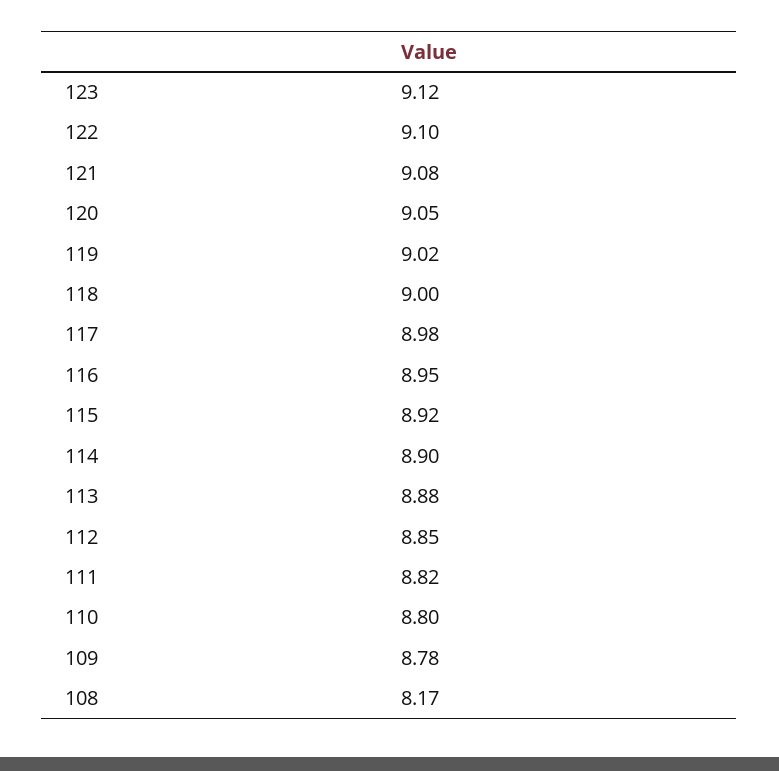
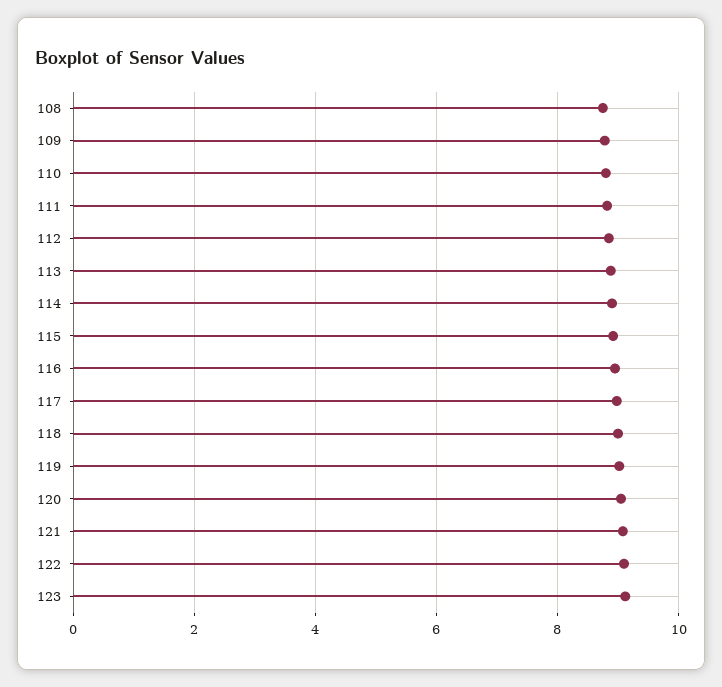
  {
    "123": 9.12,
    "122": 9.1,
    "121": 9.08,
    "120": 9.05,
    "119": 9.02,
    "118": 9,
    "117": 8.98,
    "116": 8.95,
    "115": 8.92,
    "114": 8.9,
    "113": 8.88,
    "112": 8.85,
    "111": 8.82,
    "110": 8.8,
    "109": 8.78,
-   "108": 8.17
+   "108": 8.8
  }

